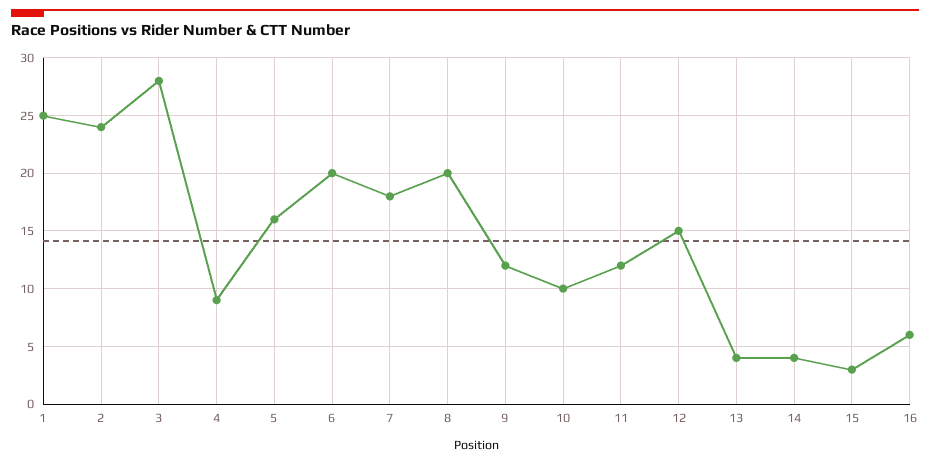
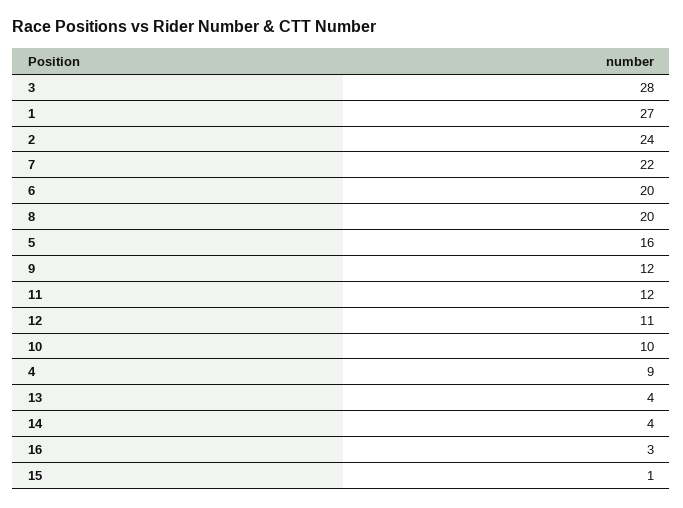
  {
-   "1": 25,
+   "1": 27,
    "2": 24,
    "3": 28,
    "4": 9,
    "5": 16,
    "6": 20,
-   "7": 18,
+   "7": 22,
    "8": 20,
    "9": 12,
    "10": 10,
    "11": 12,
-   "12": 15,
+   "12": 11,
    "13": 4,
    "14": 4,
-   "15": 3,
+   "15": 1,
-   "16": 6
+   "16": 3
  }

